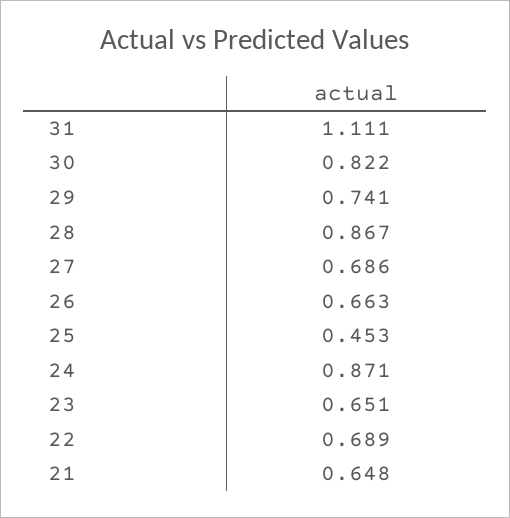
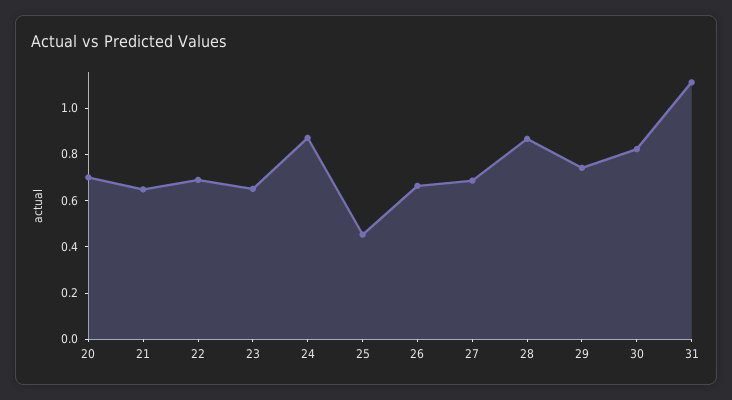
  {
    "31": 1.111,
    "30": 0.822,
    "29": 0.741,
    "28": 0.867,
    "27": 0.686,
    "26": 0.663,
    "25": 0.453,
    "24": 0.871,
    "23": 0.651,
    "22": 0.689,
-   "21": 0.648
+   "21": 0.648,
+   "20": 0.7
  }

